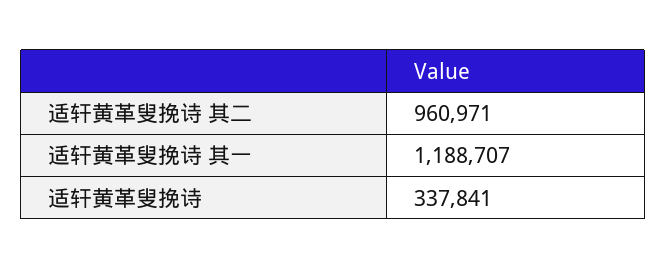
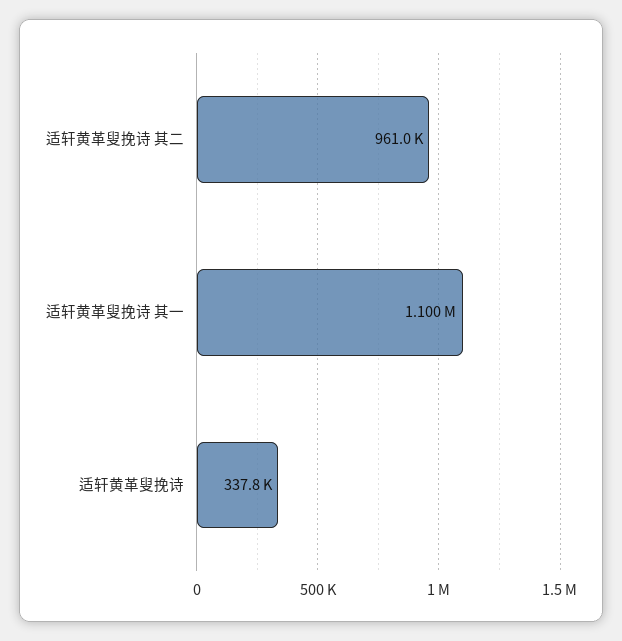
  {
    "适轩黄革叟挽诗 其二": 960971,
-   "适轩黄革叟挽诗 其一": 1188707,
+   "适轩黄革叟挽诗 其一": 1100000,
    "适轩黄革叟挽诗": 337841
  }

